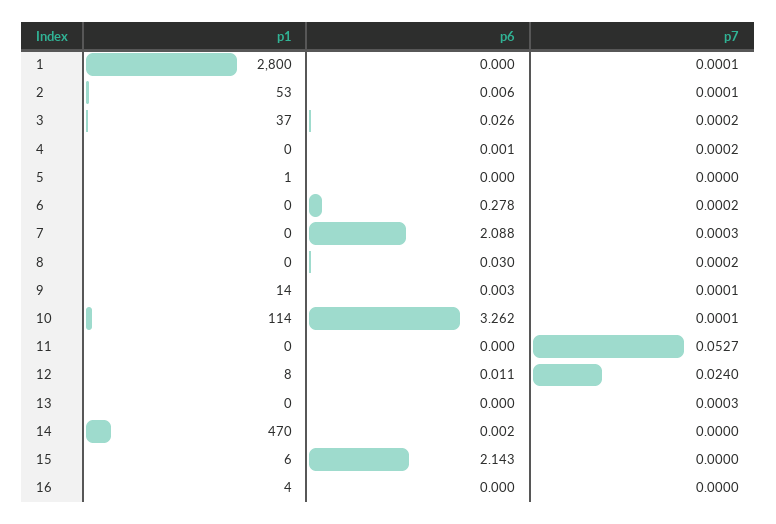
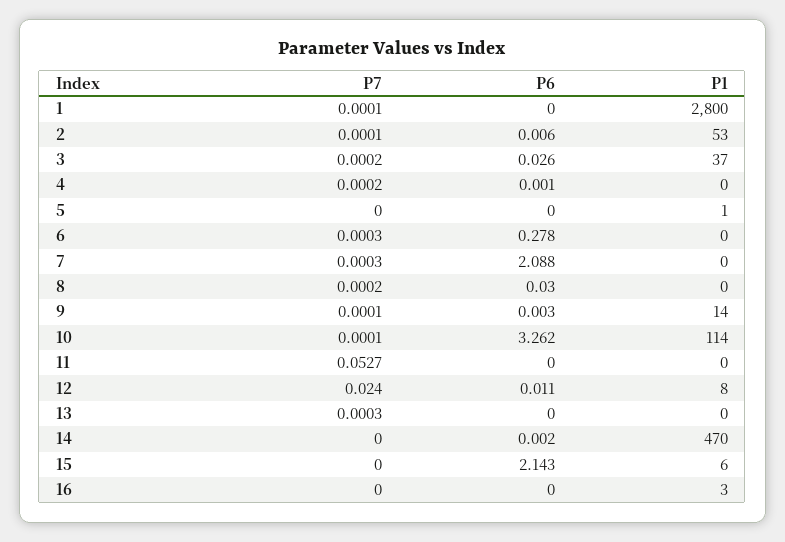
  {
    "p1": {
      "1": 2800,
      "2": 53,
      "3": 37,
      "4": 0,
      "5": 1,
      "6": 0,
      "7": 0,
      "8": 0,
      "9": 14,
      "10": 114,
      "11": 0,
      "12": 8,
      "13": 0,
      "14": 470,
      "15": 6,
-     "16": 4
+     "16": 3
    },
    "p6": {
      "1": 0,
      "2": 0.006,
      "3": 0.026,
      "4": 0.001,
      "5": 0,
      "6": 0.278,
      "7": 2.088,
      "8": 0.03,
      "9": 0.003,
      "10": 3.262,
      "11": 0,
      "12": 0.011,
      "13": 0,
      "14": 0.002,
      "15": 2.143,
      "16": 0
    },
    "p7": {
      "1": 0.0001,
      "2": 0.0001,
      "3": 0.0002,
      "4": 0.0002,
      "5": 0,
-     "6": 0.0002,
+     "6": 0.0003,
      "7": 0.0003,
      "8": 0.0002,
      "9": 0.0001,
      "10": 0.0001,
      "11": 0.0527,
      "12": 0.024,
      "13": 0.0003,
      "14": 0,
      "15": 0,
      "16": 0
    }
  }

